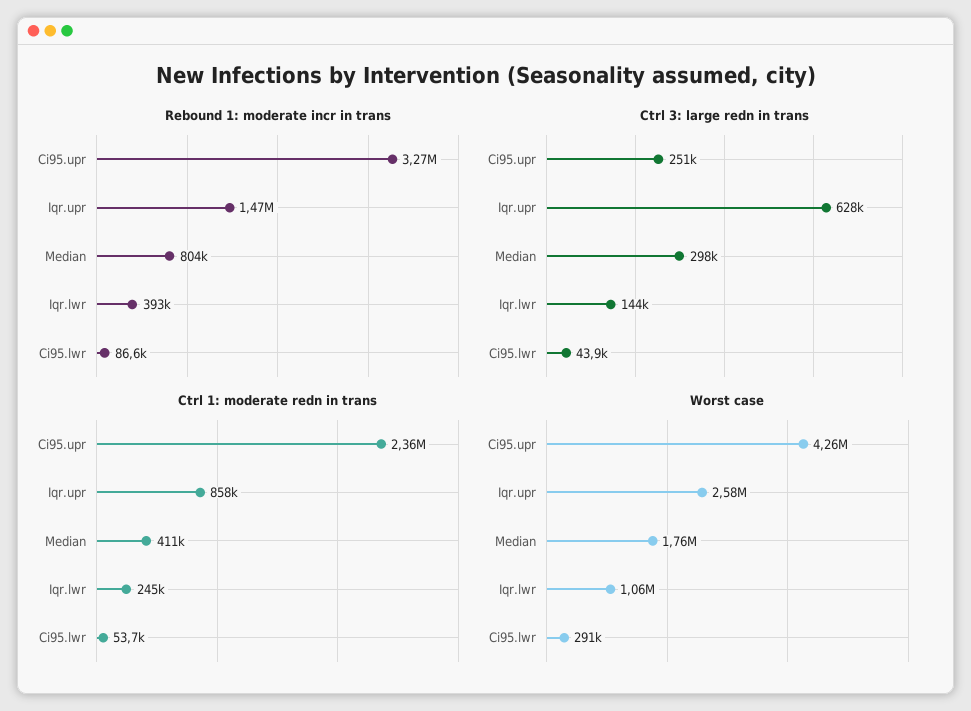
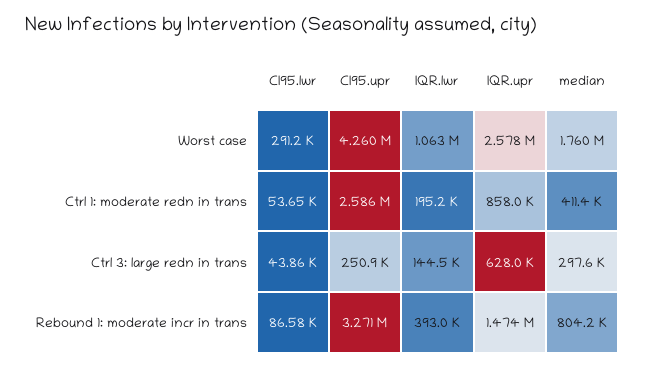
  {
    "Rebound 1: moderate incr in trans": {
      "Ci95.upr": 3271000,
      "Iqr.upr": 1474000,
      "Median": 804200,
      "Iqr.lwr": 393000,
      "Ci95.lwr": 86580
    },
    "Ctrl 3: large redn in trans": {
      "Ci95.upr": 250900,
      "Iqr.upr": 628000,
      "Median": 297600,
      "Iqr.lwr": 144500,
      "Ci95.lwr": 43860
    },
    "Ctrl 1: moderate redn in trans": {
-     "Ci95.upr": 2360000,
+     "Ci95.upr": 2586000,
      "Iqr.upr": 858000,
      "Median": 411400,
-     "Iqr.lwr": 245000,
+     "Iqr.lwr": 195200,
      "Ci95.lwr": 53650
    },
    "Worst case": {
      "Ci95.upr": 4260000,
      "Iqr.upr": 2578000,
      "Median": 1760000,
      "Iqr.lwr": 1063000,
      "Ci95.lwr": 291200
    }
  }

